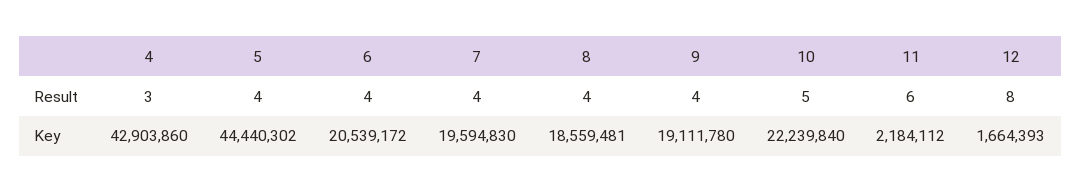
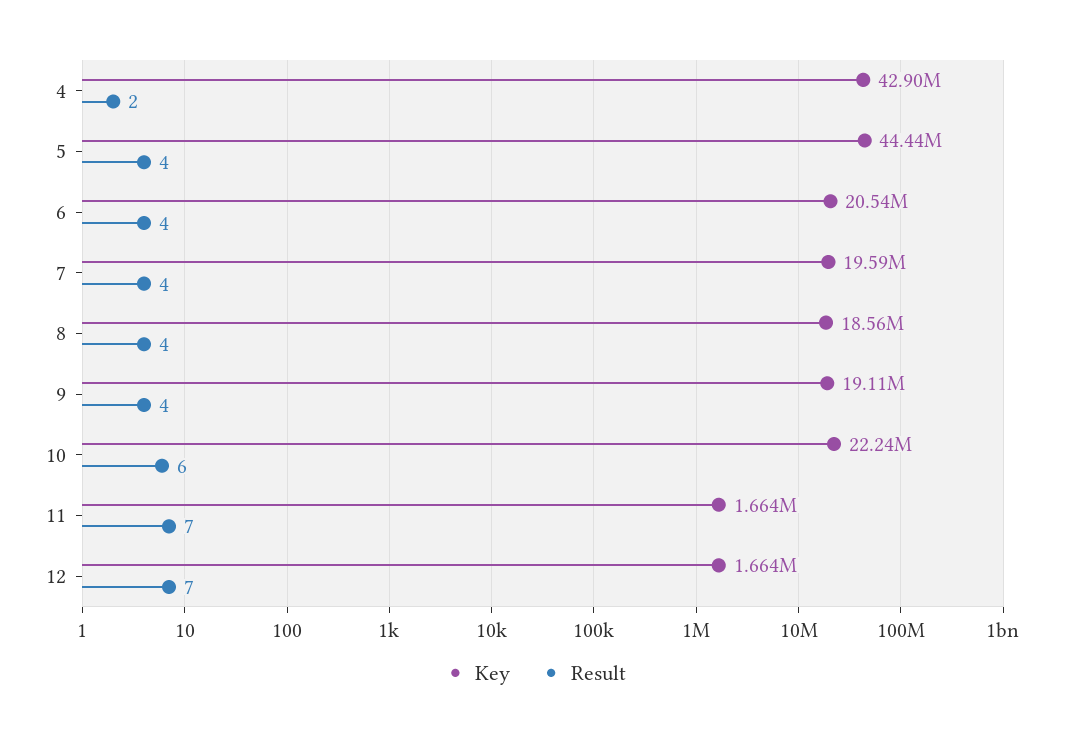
  {
    "Result": {
-     "4": 3,
+     "4": 2,
      "5": 4,
      "6": 4,
      "7": 4,
      "8": 4,
      "9": 4,
-     "10": 5,
+     "10": 6,
-     "11": 6,
+     "11": 7,
-     "12": 8
+     "12": 7
    },
    "Key": {
      "4": 42903860,
      "5": 44440302,
      "6": 20539172,
      "7": 19594830,
      "8": 18559481,
      "9": 19111780,
      "10": 22239840,
-     "11": 2184112,
+     "11": 1664000,
      "12": 1664393
    }
  }

